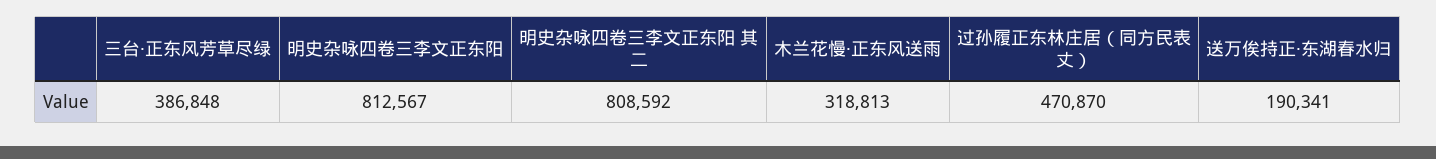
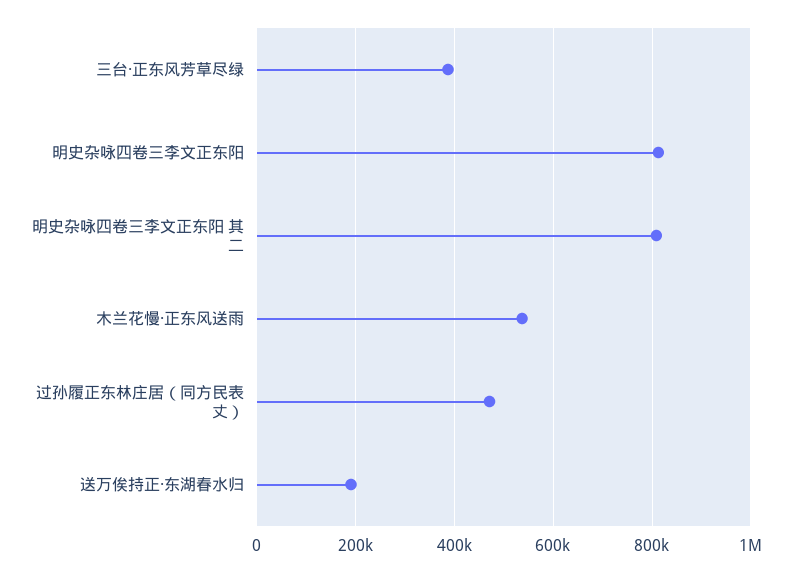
  {
    "三台·正东风芳草尽绿": 386848,
    "明史杂咏四卷三李文正东阳": 812567,
    "明史杂咏四卷三李文正东阳 其二": 808592,
-   "木兰花慢·正东风送雨": 318813,
+   "木兰花慢·正东风送雨": 540000,
    "过孙履正东林庄居（同方民表丈）": 470870,
    "送万俟持正·东湖春水归": 190341
  }

